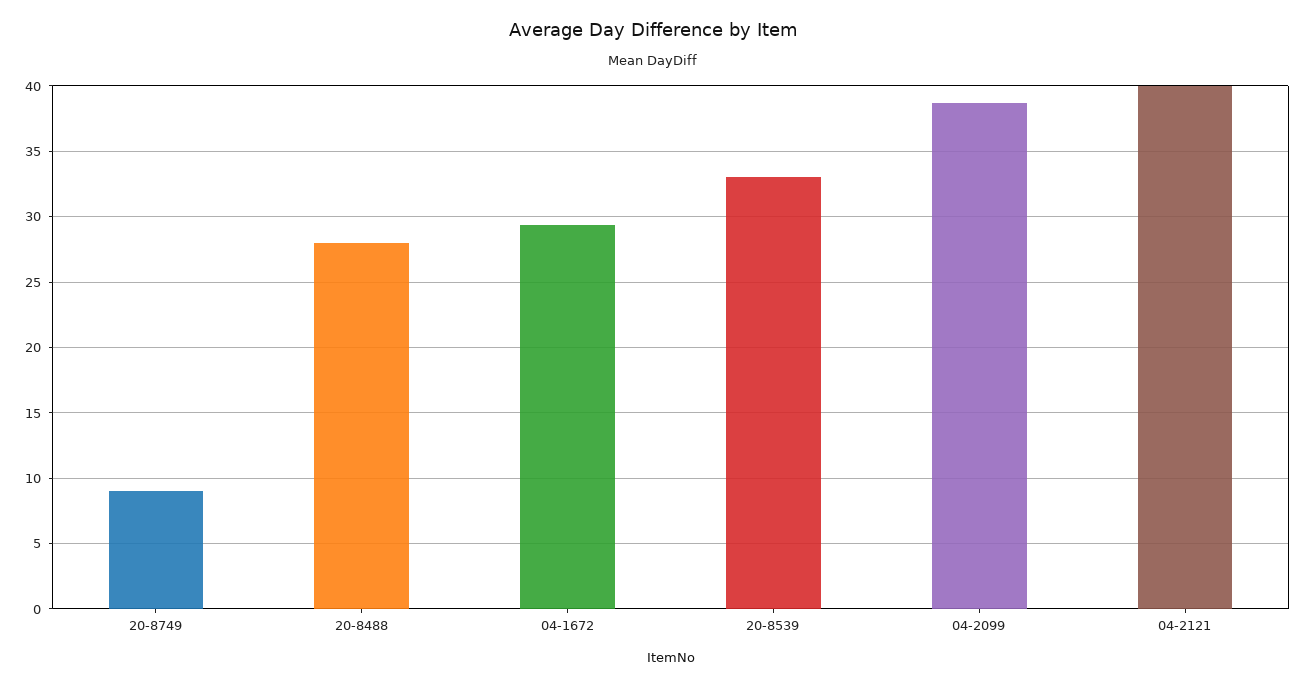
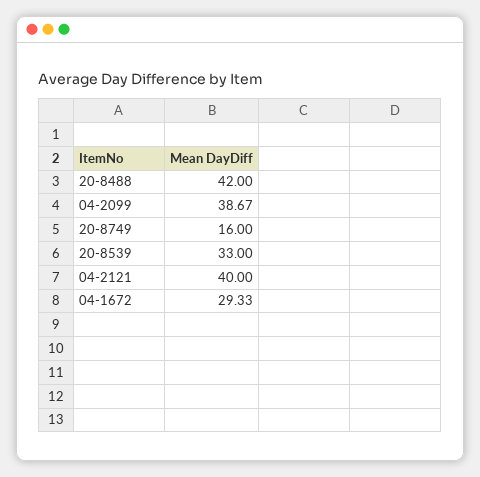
  {
-   "20-8749": 9,
+   "20-8749": 16,
-   "20-8488": 28,
+   "20-8488": 42,
    "04-1672": 29.33,
    "20-8539": 33,
    "04-2099": 38.67,
    "04-2121": 40
  }

